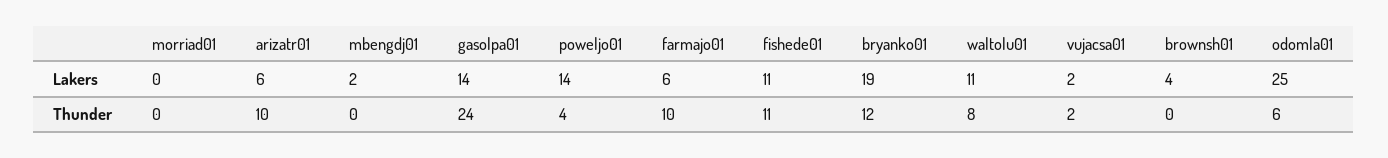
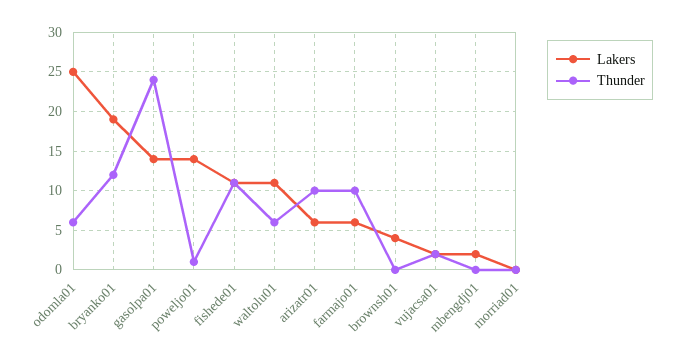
  {
    "Lakers": {
      "morriad01": 0,
      "arizatr01": 6,
      "mbengdj01": 2,
      "gasolpa01": 14,
      "poweljo01": 14,
      "farmajo01": 6,
      "fishede01": 11,
      "bryanko01": 19,
      "waltolu01": 11,
      "vujacsa01": 2,
      "brownsh01": 4,
      "odomla01": 25
    },
    "Thunder": {
      "morriad01": 0,
      "arizatr01": 10,
      "mbengdj01": 0,
      "gasolpa01": 24,
-     "poweljo01": 4,
+     "poweljo01": 1,
      "farmajo01": 10,
      "fishede01": 11,
      "bryanko01": 12,
-     "waltolu01": 8,
+     "waltolu01": 6,
      "vujacsa01": 2,
      "brownsh01": 0,
      "odomla01": 6
    }
  }

